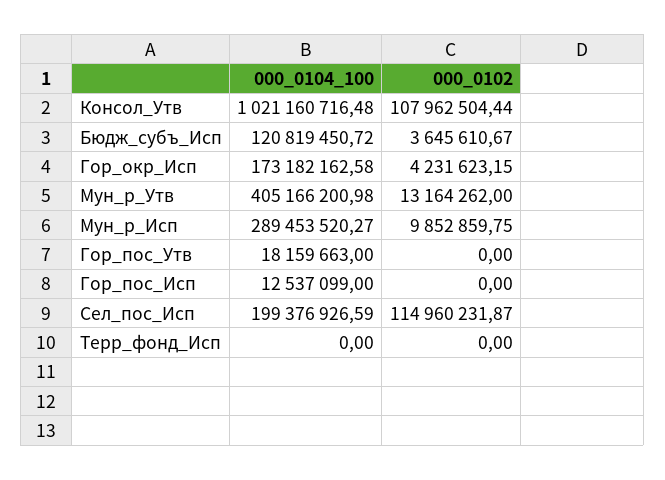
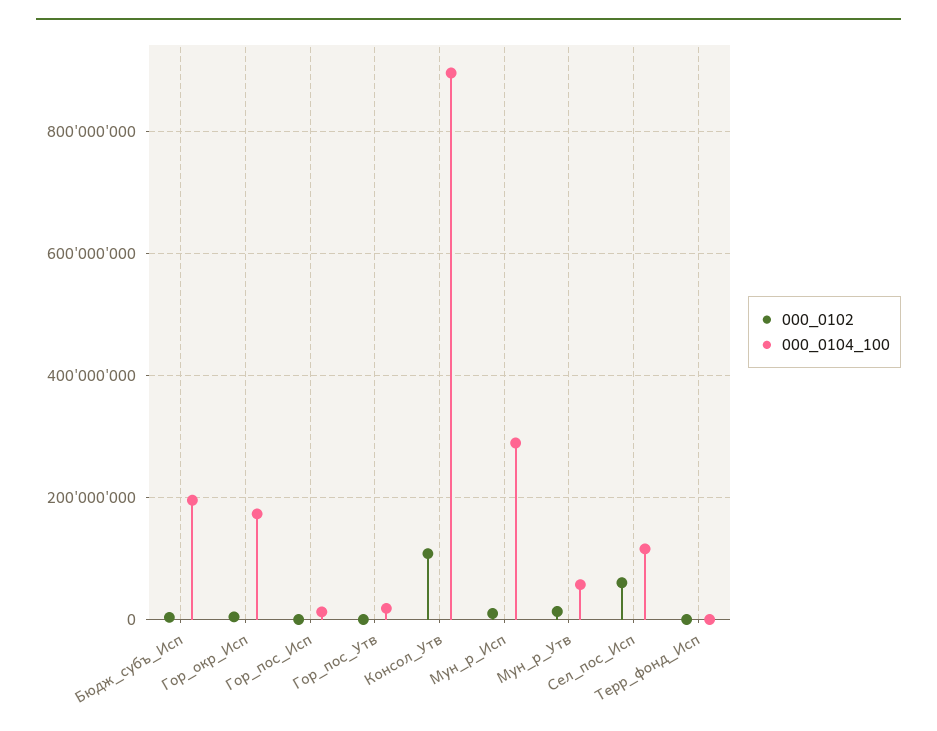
  {
    "000_0104_100": {
-     "Консол_Утв": 1021160716.48,
+     "Консол_Утв": 900000000,
-     "Бюдж_субъ_Исп": 120819450.72,
+     "Бюдж_субъ_Исп": 200000000,
      "Гор_окр_Исп": 173182162.58,
-     "Мун_р_Утв": 405166200.98,
+     "Мун_р_Утв": 60000000,
      "Мун_р_Исп": 289453520.27,
      "Гор_пос_Утв": 18159663,
      "Гор_пос_Исп": 12537099,
-     "Сел_пос_Исп": 199376926.59,
+     "Сел_пос_Исп": 120000000,
      "Терр_фонд_Исп": 0
    },
    "000_0102": {
      "Консол_Утв": 107962504.44,
      "Бюдж_субъ_Исп": 3645610.67,
      "Гор_окр_Исп": 4231623.15,
      "Мун_р_Утв": 13164262,
      "Мун_р_Исп": 9852859.75,
      "Гор_пос_Утв": 0,
      "Гор_пос_Исп": 0,
-     "Сел_пос_Исп": 114960231.87,
+     "Сел_пос_Исп": 60000000,
      "Терр_фонд_Исп": 0
    }
  }

